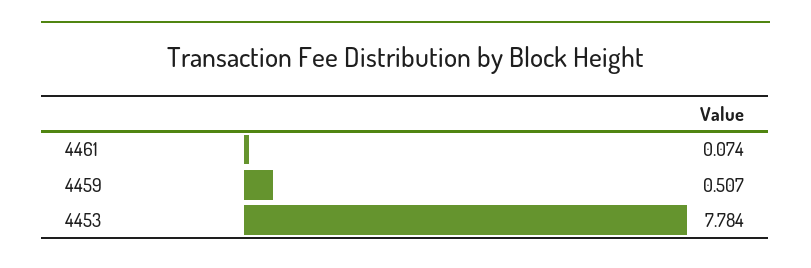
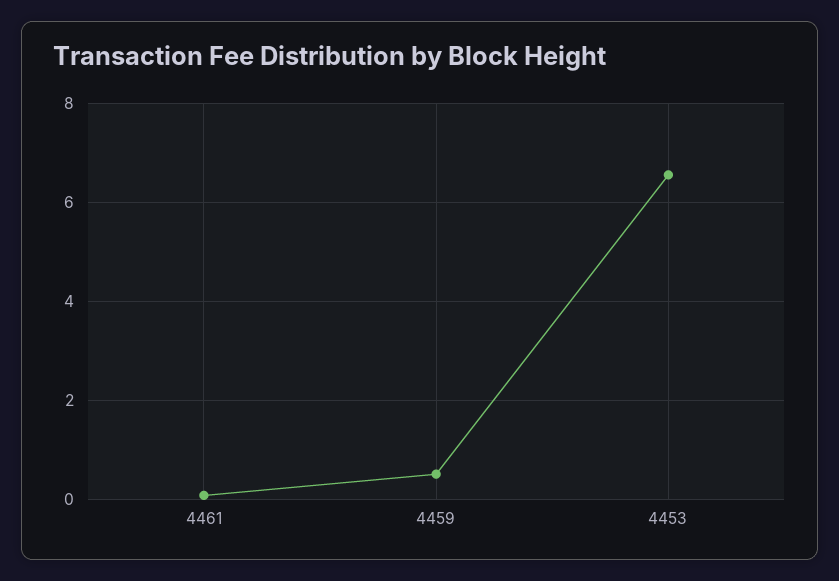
  {
    "4461": 0.074,
    "4459": 0.507,
-   "4453": 7.784
+   "4453": 6.6
  }

